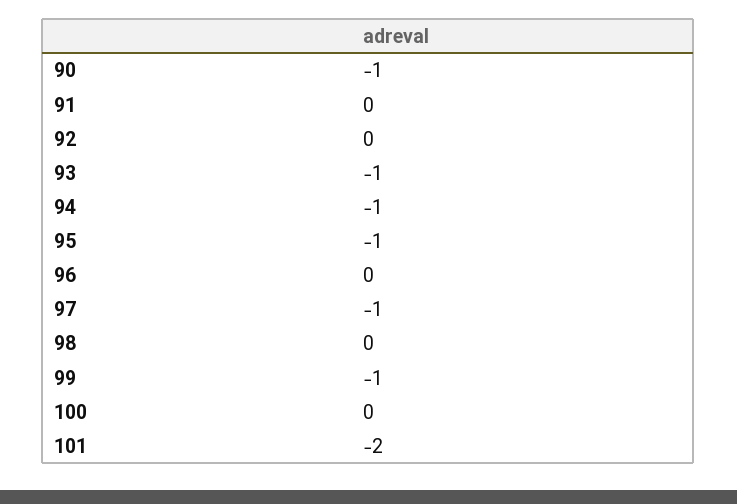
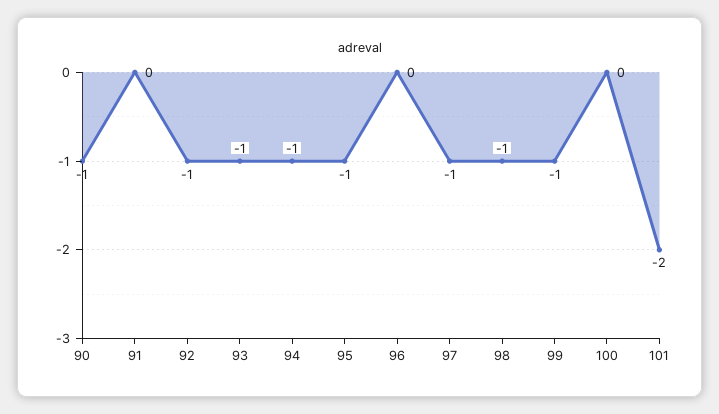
  {
    "90": -1,
    "91": 0,
-   "92": 0,
+   "92": -1,
    "93": -1,
    "94": -1,
    "95": -1,
    "96": 0,
    "97": -1,
-   "98": 0,
+   "98": -1,
    "99": -1,
    "100": 0,
    "101": -2
  }

